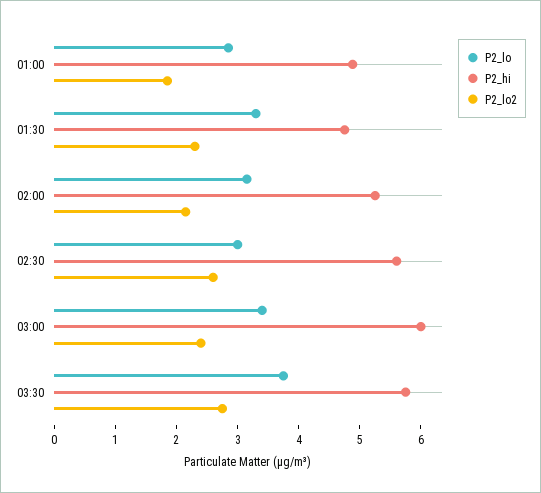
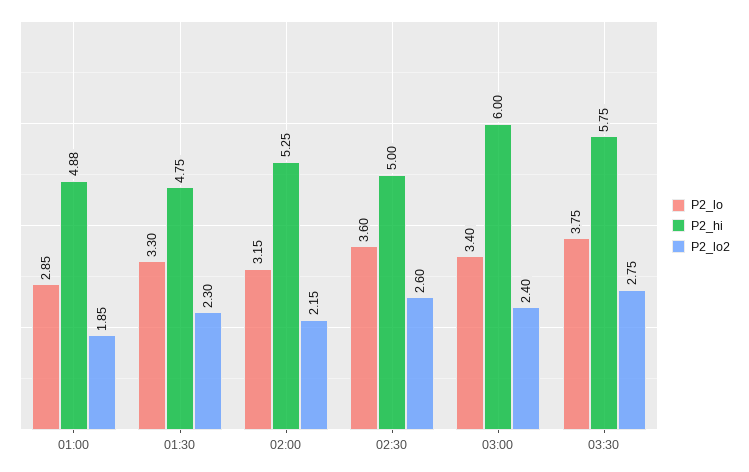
  {
    "P2_lo": {
      "01:00": 2.85,
      "01:30": 3.3,
      "02:00": 3.15,
-     "02:30": 3,
+     "02:30": 3.6,
      "03:00": 3.4,
      "03:30": 3.75
    },
    "P2_hi": {
      "01:00": 4.88,
      "01:30": 4.75,
      "02:00": 5.25,
-     "02:30": 5.6,
+     "02:30": 5,
      "03:00": 6,
      "03:30": 5.75
    },
    "P2_lo2": {
      "01:00": 1.85,
      "01:30": 2.3,
      "02:00": 2.15,
      "02:30": 2.6,
      "03:00": 2.4,
      "03:30": 2.75
    }
  }

